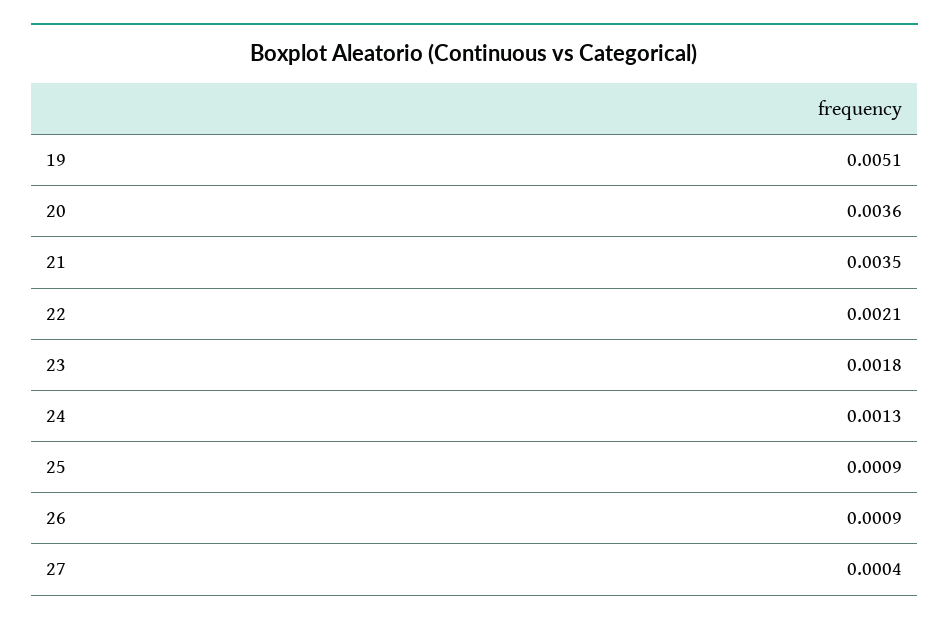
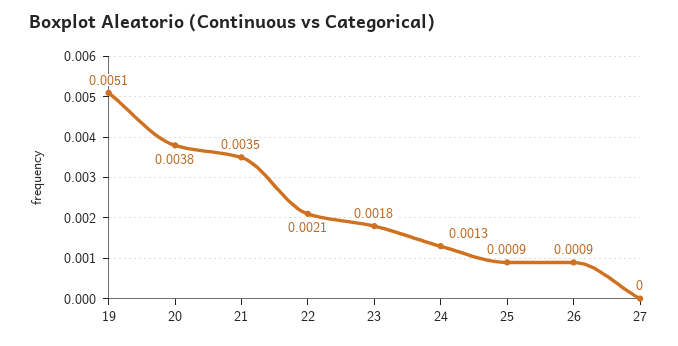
  {
    "19": 0.0051,
-   "20": 0.0036,
+   "20": 0.0038,
    "21": 0.0035,
    "22": 0.0021,
    "23": 0.0018,
    "24": 0.0013,
    "25": 0.0009,
    "26": 0.0009,
-   "27": 0.0004
+   "27": 0
  }

